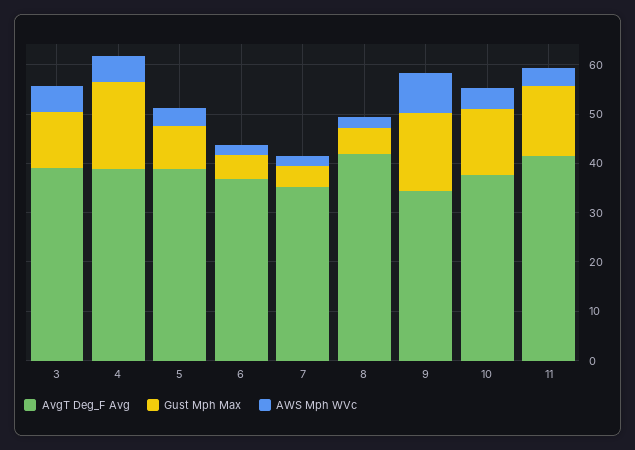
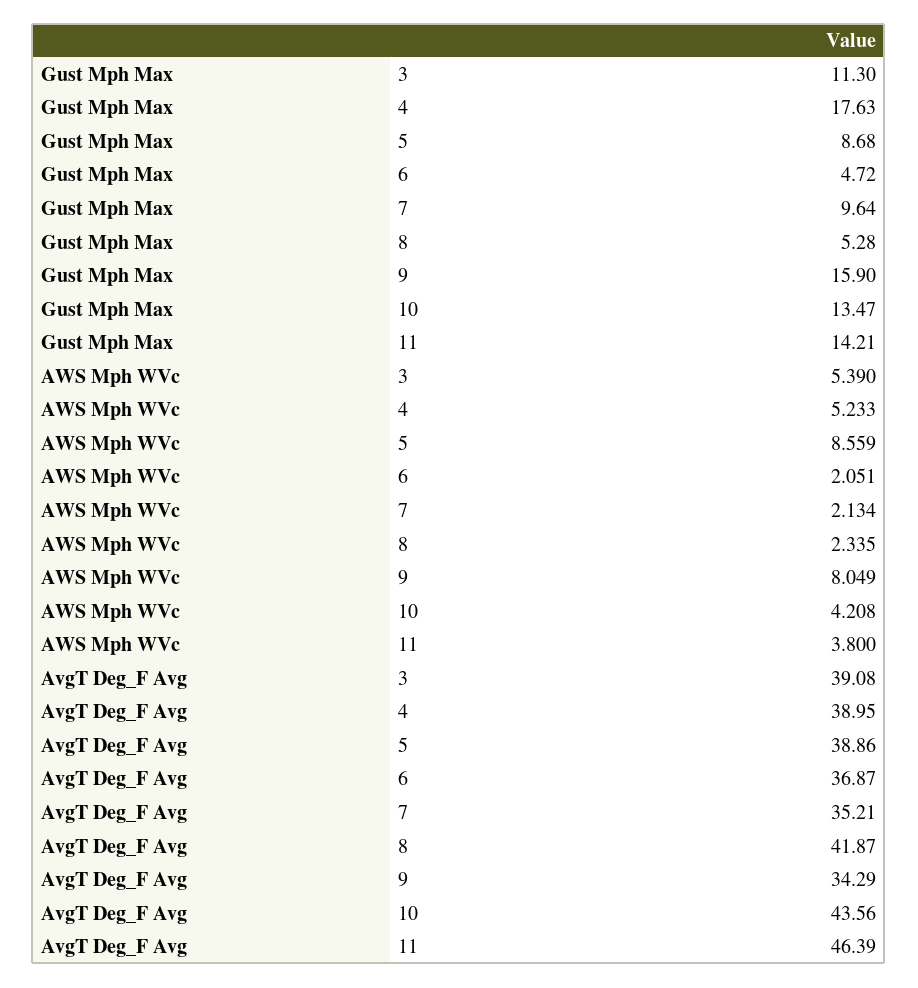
  {
    "AvgT Deg_F Avg": {
      "3": 39.08,
      "4": 38.95,
      "5": 38.86,
      "6": 36.87,
      "7": 35.21,
      "8": 41.87,
      "9": 34.29,
-     "10": 38,
+     "10": 43.56,
-     "11": 42
+     "11": 46.39
    },
    "Gust Mph Max": {
      "3": 11.3,
      "4": 17.63,
      "5": 8.68,
      "6": 4.72,
-     "7": 4,
+     "7": 9.64,
      "8": 5.28,
      "9": 15.9,
      "10": 13.47,
      "11": 14.21
    },
    "AWS Mph WVc": {
      "3": 5.39,
      "4": 5.233,
-     "5": 4,
+     "5": 8.559,
      "6": 2.051,
      "7": 2.134,
      "8": 2.335,
      "9": 8.049,
      "10": 4.208,
      "11": 3.8
    }
  }

